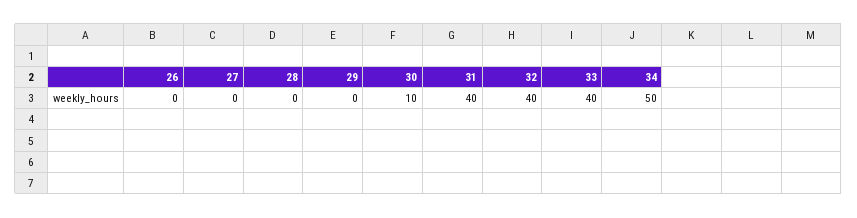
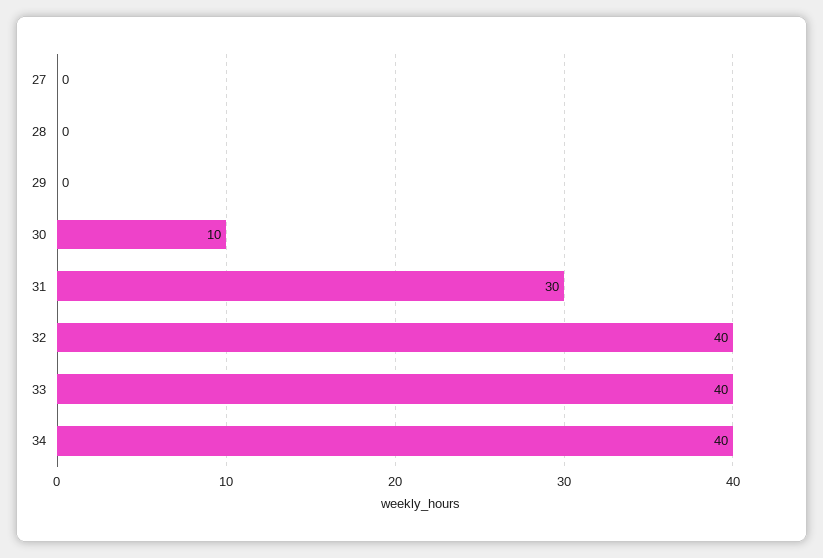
  {
-   "26": 0,
    "27": 0,
    "28": 0,
    "29": 0,
    "30": 10,
-   "31": 40,
+   "31": 30,
    "32": 40,
    "33": 40,
-   "34": 50
+   "34": 40
  }

